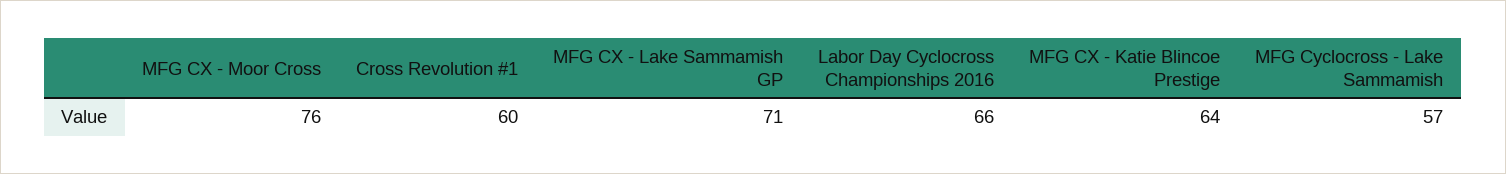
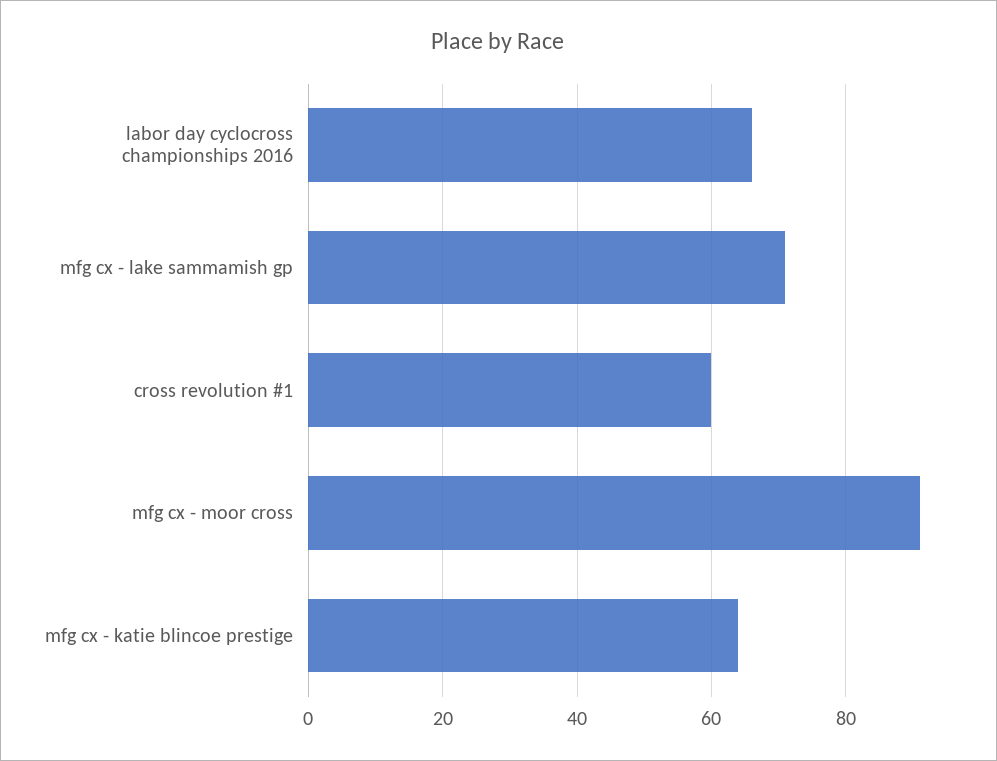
  {
-   "MFG CX - Moor Cross": 76,
+   "MFG CX - Moor Cross": 90,
    "Cross Revolution #1": 60,
    "MFG CX - Lake Sammamish GP": 71,
    "Labor Day Cyclocross Championships 2016": 66,
-   "MFG CX - Katie Blincoe Prestige": 64,
+   "MFG CX - Katie Blincoe Prestige": 64
-   "MFG Cyclocross - Lake Sammamish": 57
  }

